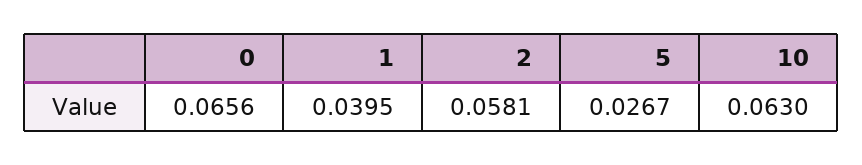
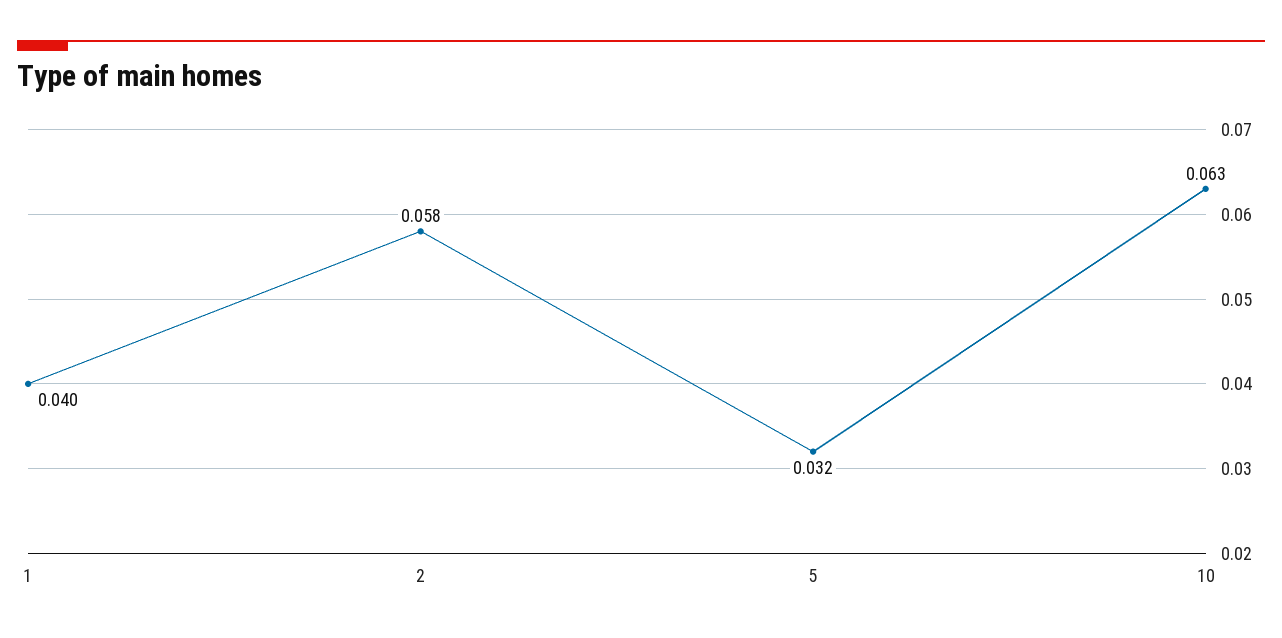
  {
-   "0": 0.0656,
    "1": 0.0395,
    "2": 0.0581,
-   "5": 0.0267,
+   "5": 0.032,
    "10": 0.063
  }

